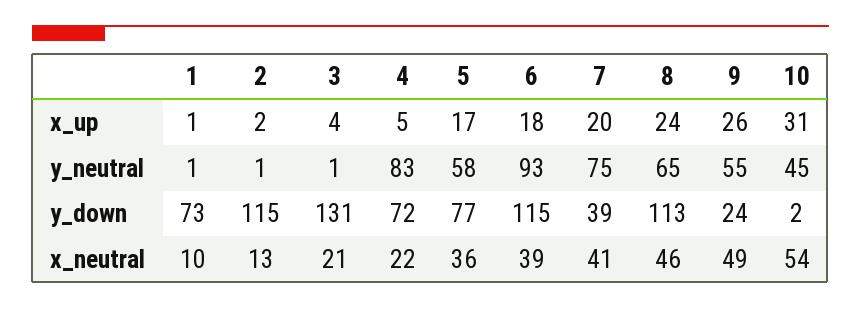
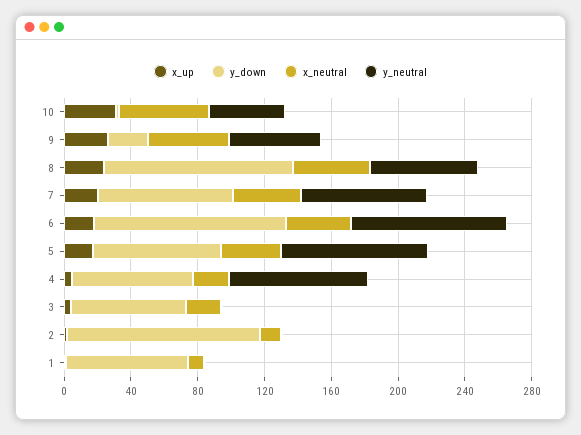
  {
    "x_up": {
      "1": 1,
      "2": 2,
      "3": 4,
      "4": 5,
      "5": 17,
      "6": 18,
      "7": 20,
      "8": 24,
      "9": 26,
      "10": 31
    },
    "y_neutral": {
      "1": 1,
      "2": 1,
      "3": 1,
      "4": 83,
-     "5": 58,
+     "5": 90,
      "6": 93,
      "7": 75,
      "8": 65,
      "9": 55,
      "10": 45
    },
    "y_down": {
      "1": 73,
      "2": 115,
-     "3": 131,
+     "3": 70,
      "4": 72,
      "5": 77,
      "6": 115,
-     "7": 39,
+     "7": 80,
      "8": 113,
      "9": 24,
      "10": 2
    },
    "x_neutral": {
      "1": 10,
      "2": 13,
      "3": 21,
      "4": 22,
      "5": 36,
      "6": 39,
      "7": 41,
      "8": 46,
      "9": 49,
      "10": 54
    }
  }

